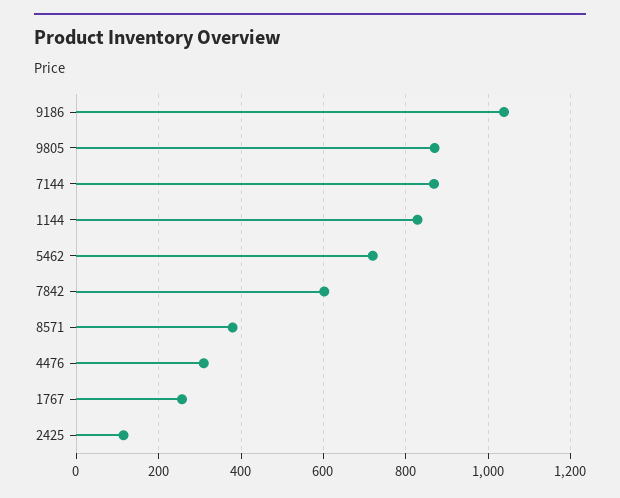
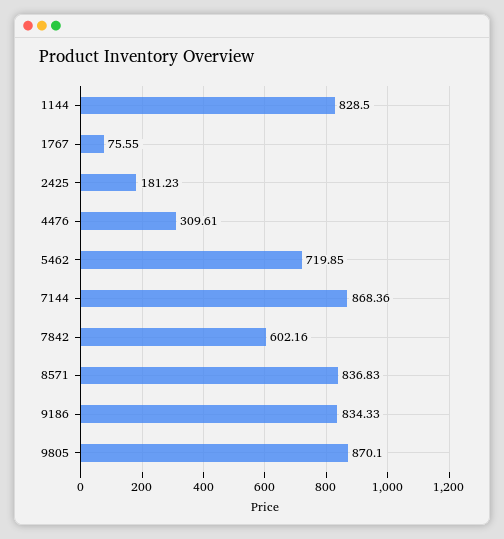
  {
-   "9186": 1040,
+   "9186": 834.33,
    "9805": 870.1,
    "7144": 868.36,
    "1144": 828.5,
    "5462": 719.85,
    "7842": 602.16,
-   "8571": 380,
+   "8571": 836.83,
    "4476": 309.61,
-   "1767": 260,
+   "1767": 75.55,
-   "2425": 120
+   "2425": 181.23
  }

